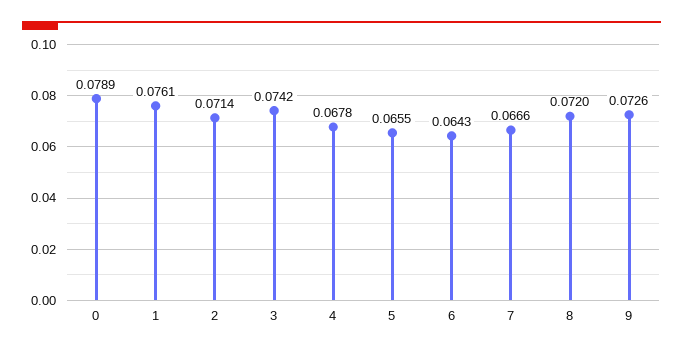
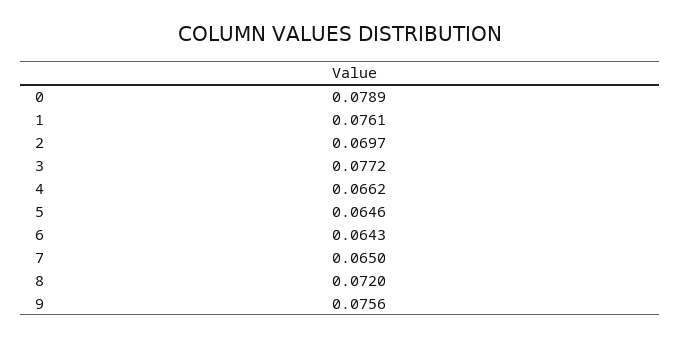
  {
    "0": 0.0789,
    "1": 0.0761,
-   "2": 0.0714,
+   "2": 0.0697,
-   "3": 0.0742,
+   "3": 0.0772,
-   "4": 0.0678,
+   "4": 0.0662,
-   "5": 0.0655,
+   "5": 0.0646,
    "6": 0.0643,
-   "7": 0.0666,
+   "7": 0.065,
    "8": 0.072,
-   "9": 0.0726
+   "9": 0.0756
  }

